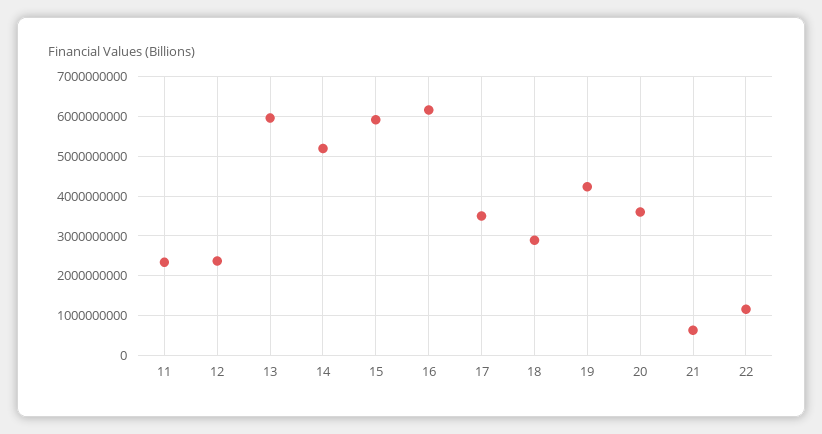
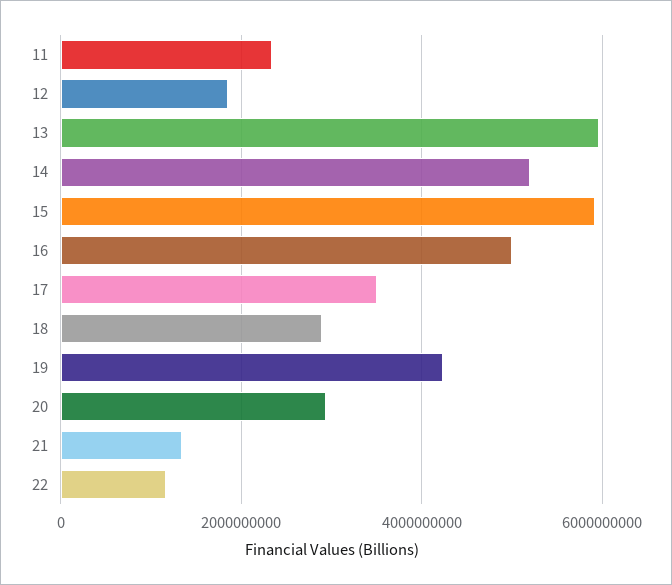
  {
    "11": 2400000000,
-   "12": 2400000000,
+   "12": 1800000000,
    "13": 6000000000,
    "14": 5200000000,
    "15": 6000000000,
-   "16": 6200000000,
+   "16": 5000000000,
    "17": 3600000000,
    "18": 2800000000,
    "19": 4200000000,
-   "20": 3600000000,
+   "20": 3000000000,
-   "21": 600000000,
+   "21": 1400000000,
    "22": 1200000000
  }

